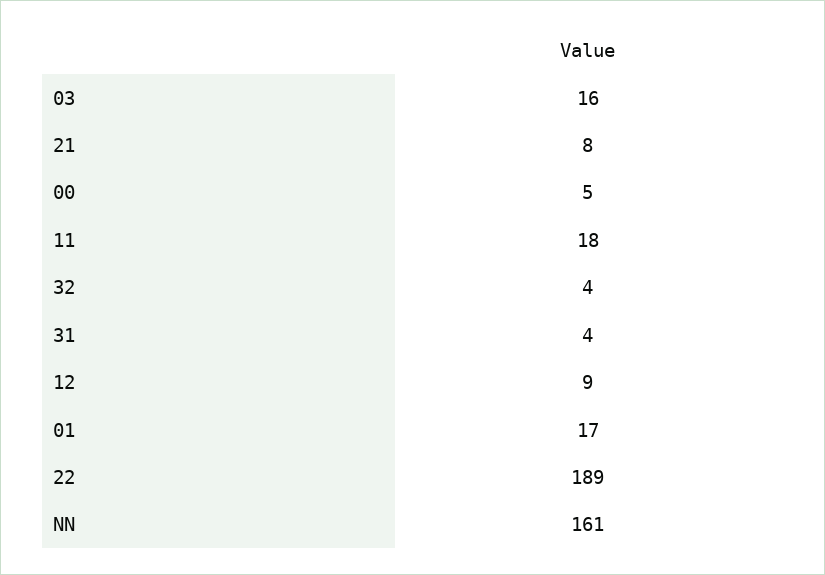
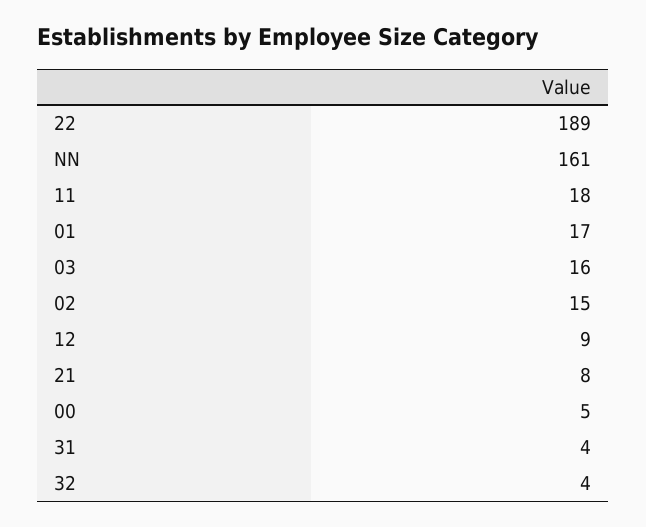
  {
    "03": 16,
    "21": 8,
    "00": 5,
    "11": 18,
    "32": 4,
    "31": 4,
    "12": 9,
    "01": 17,
    "22": 189,
-   "NN": 161
+   "NN": 161,
+   "02": 15
  }

